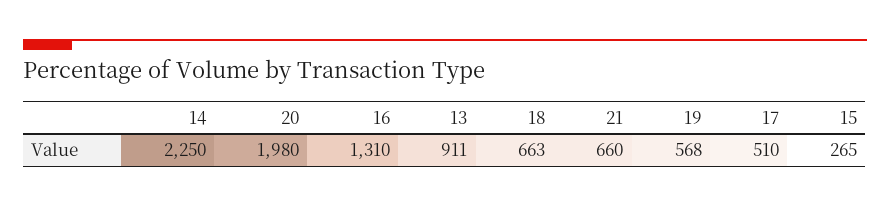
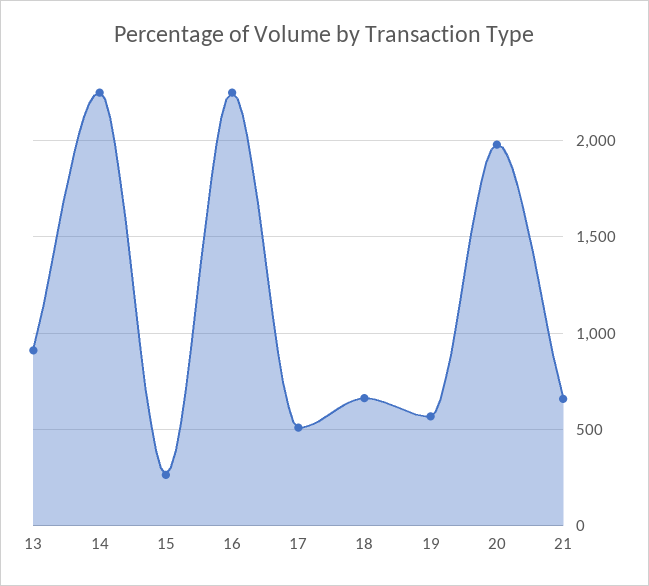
  {
    "14": 2250,
    "20": 1980,
-   "16": 1310,
+   "16": 2250,
    "13": 911,
    "18": 663,
    "21": 660,
    "19": 568,
    "17": 510,
    "15": 265
  }

